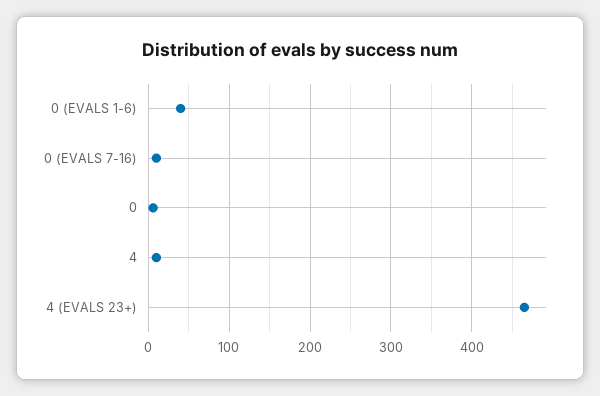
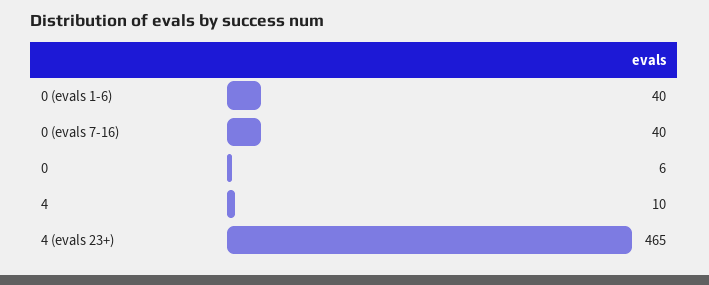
  {
    "0 (EVALS 1-6)": 40,
-   "0 (EVALS 7-16)": 10,
+   "0 (EVALS 7-16)": 40,
    "0": 6,
    "4": 10,
    "4 (EVALS 23+)": 465
  }

